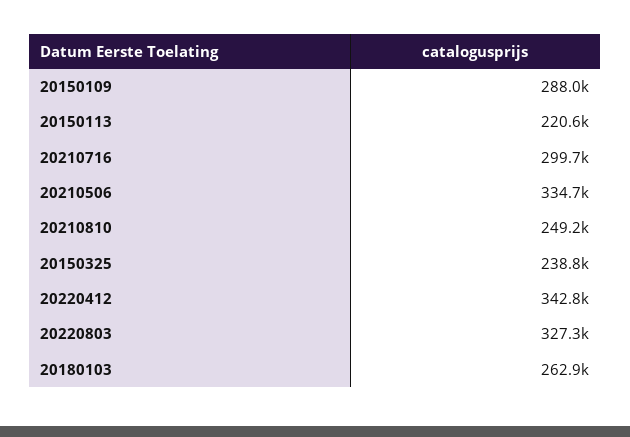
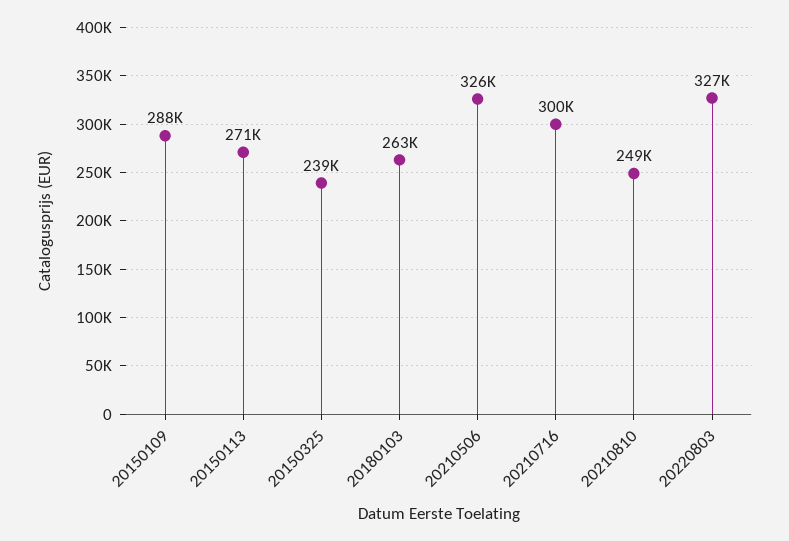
  {
    "20150109": 288000,
-   "20150113": 220600,
+   "20150113": 271000,
    "20210716": 299700,
-   "20210506": 334700,
+   "20210506": 326000,
    "20210810": 249200,
    "20150325": 238800,
-   "20220412": 342800,
    "20220803": 327300,
    "20180103": 262900
  }

